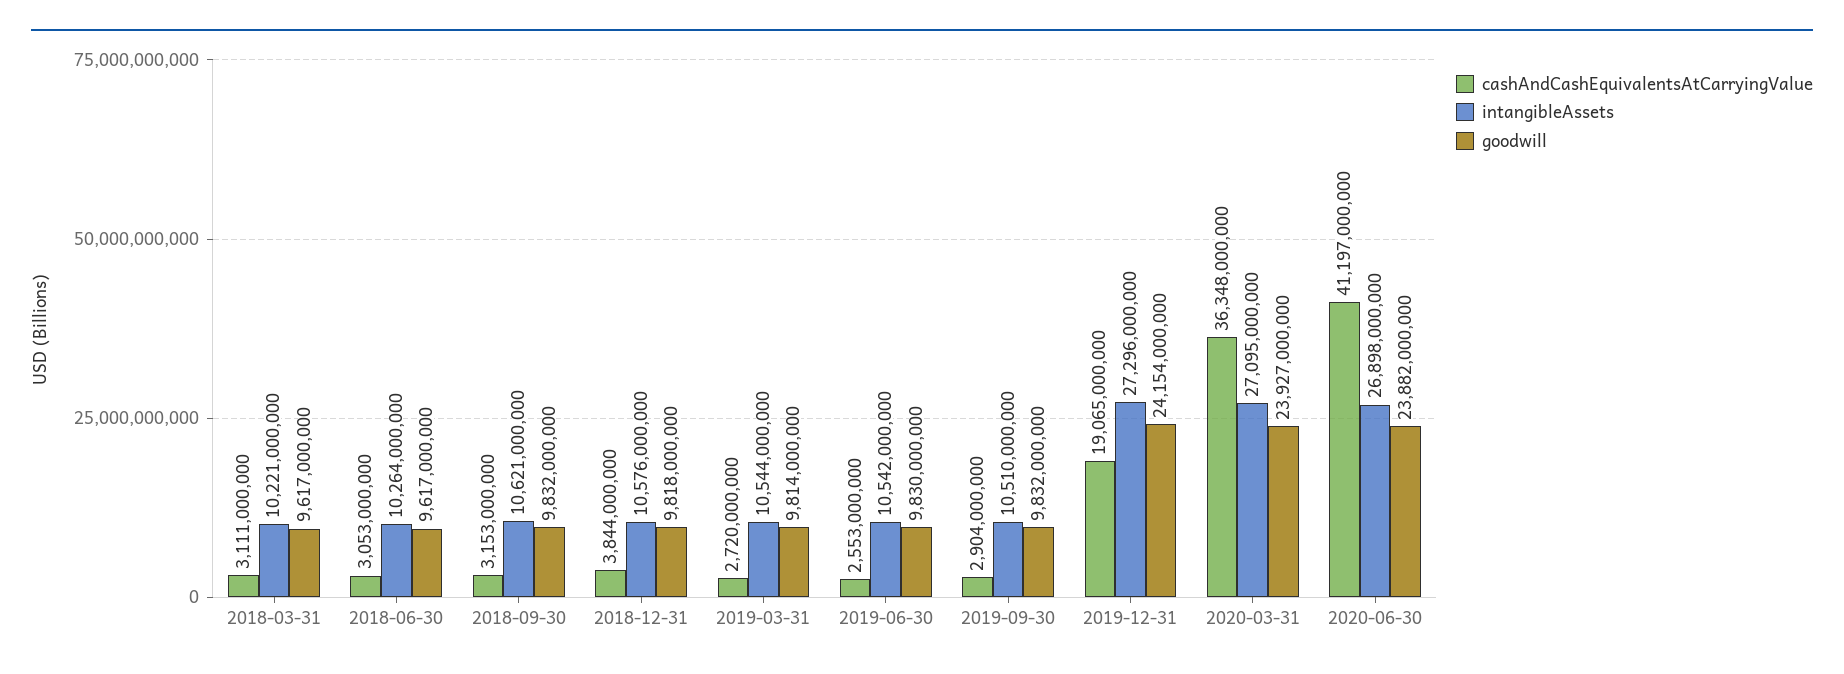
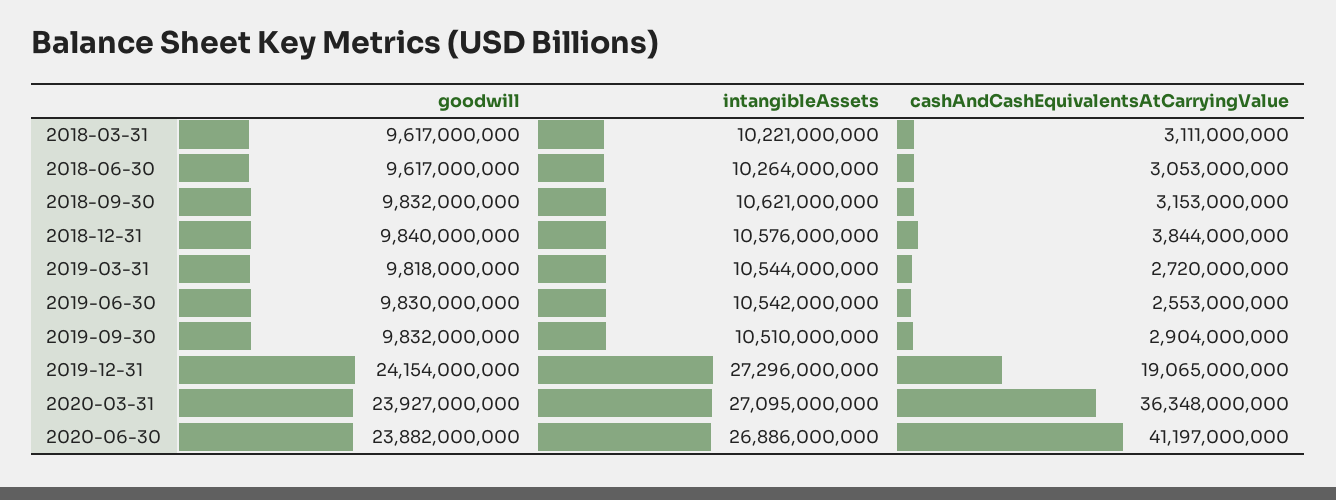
  {
    "cashAndCashEquivalentsAtCarryingValue": {
      "2018-03-31": 3111000000,
      "2018-06-30": 3053000000,
      "2018-09-30": 3153000000,
      "2018-12-31": 3844000000,
      "2019-03-31": 2720000000,
      "2019-06-30": 2553000000,
      "2019-09-30": 2904000000,
      "2019-12-31": 19065000000,
      "2020-03-31": 36348000000,
      "2020-06-30": 41197000000
    },
    "intangibleAssets": {
      "2018-03-31": 10221000000,
      "2018-06-30": 10264000000,
      "2018-09-30": 10621000000,
      "2018-12-31": 10576000000,
      "2019-03-31": 10544000000,
      "2019-06-30": 10542000000,
      "2019-09-30": 10510000000,
      "2019-12-31": 27296000000,
      "2020-03-31": 27095000000,
-     "2020-06-30": 26898000000
+     "2020-06-30": 26886000000
    },
    "goodwill": {
      "2018-03-31": 9617000000,
      "2018-06-30": 9617000000,
      "2018-09-30": 9832000000,
-     "2018-12-31": 9818000000,
+     "2018-12-31": 9840000000,
-     "2019-03-31": 9814000000,
+     "2019-03-31": 9818000000,
      "2019-06-30": 9830000000,
      "2019-09-30": 9832000000,
      "2019-12-31": 24154000000,
      "2020-03-31": 23927000000,
      "2020-06-30": 23882000000
    }
  }

